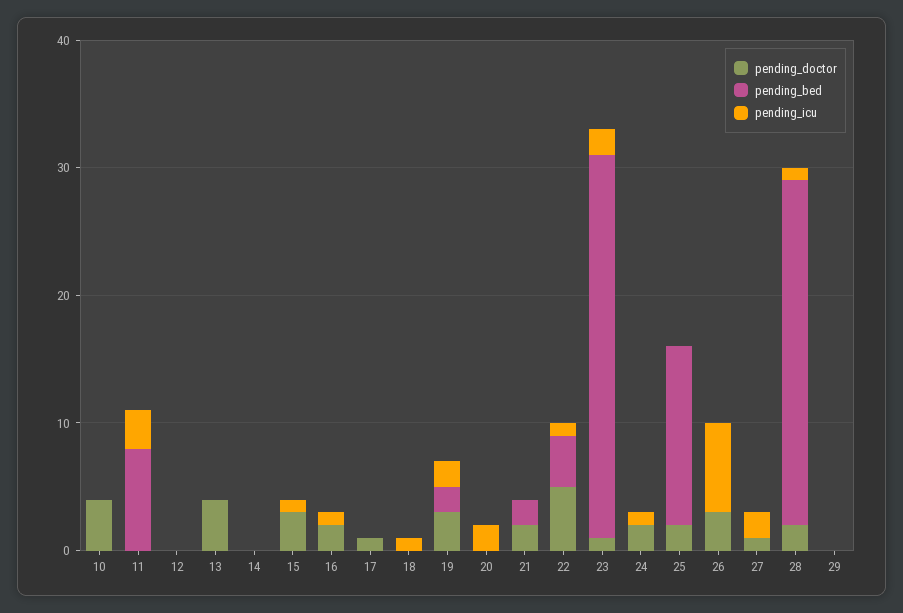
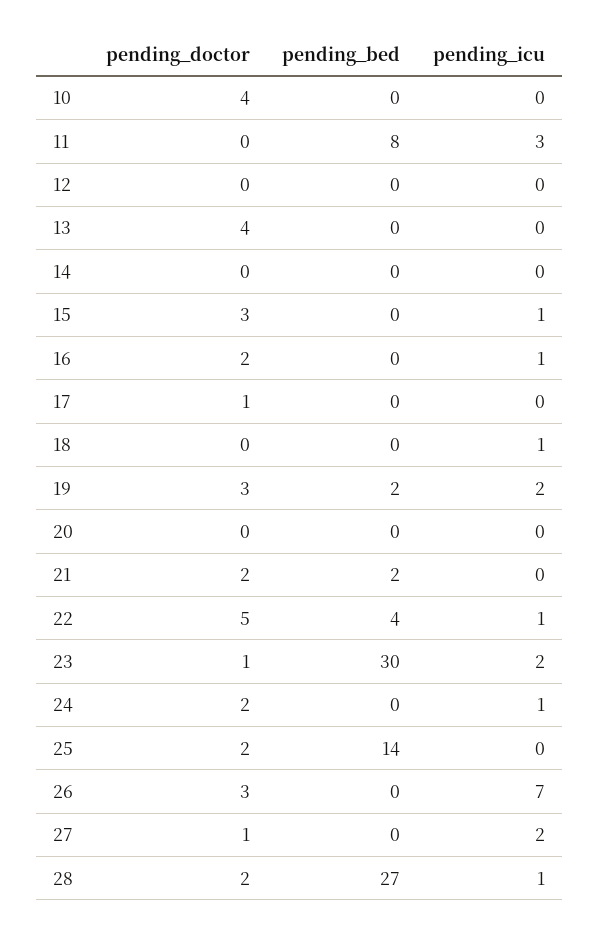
  {
    "pending_doctor": {
      "10": 4,
      "11": 0,
      "12": 0,
      "13": 4,
      "14": 0,
      "15": 3,
      "16": 2,
      "17": 1,
      "18": 0,
      "19": 3,
      "20": 0,
      "21": 2,
      "22": 5,
      "23": 1,
      "24": 2,
      "25": 2,
      "26": 3,
      "27": 1,
-     "28": 2,
+     "28": 2
-     "29": 0
    },
    "pending_bed": {
      "10": 0,
      "11": 8,
      "12": 0,
      "13": 0,
      "14": 0,
      "15": 0,
      "16": 0,
      "17": 0,
      "18": 0,
      "19": 2,
      "20": 0,
      "21": 2,
      "22": 4,
      "23": 30,
      "24": 0,
      "25": 14,
      "26": 0,
      "27": 0,
-     "28": 27,
+     "28": 27
-     "29": 0
    },
    "pending_icu": {
      "10": 0,
      "11": 3,
      "12": 0,
      "13": 0,
      "14": 0,
      "15": 1,
      "16": 1,
      "17": 0,
      "18": 1,
      "19": 2,
-     "20": 2,
+     "20": 0,
      "21": 0,
      "22": 1,
      "23": 2,
      "24": 1,
      "25": 0,
      "26": 7,
      "27": 2,
-     "28": 1,
+     "28": 1
-     "29": 0
    }
  }

